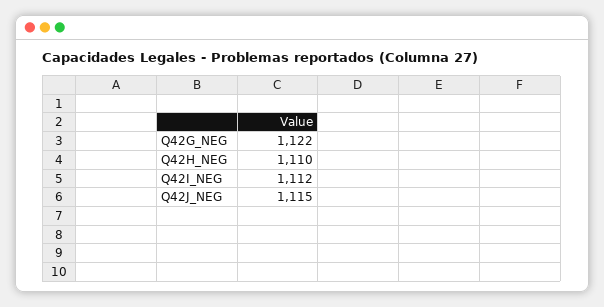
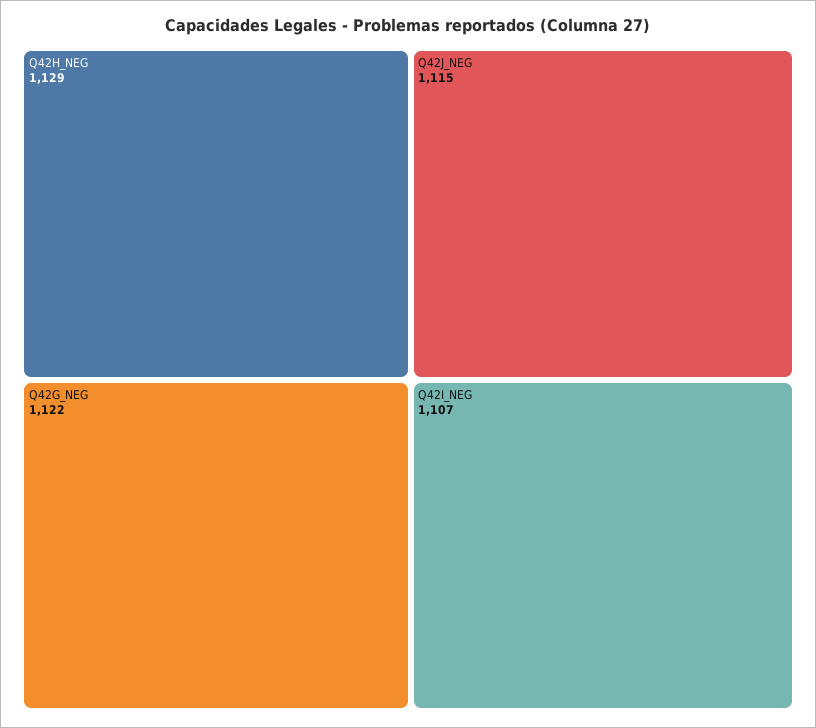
  {
    "Q42G_NEG": 1122,
-   "Q42H_NEG": 1110,
+   "Q42H_NEG": 1129,
-   "Q42I_NEG": 1112,
+   "Q42I_NEG": 1107,
    "Q42J_NEG": 1115
  }

